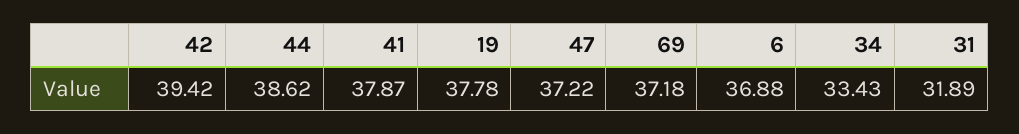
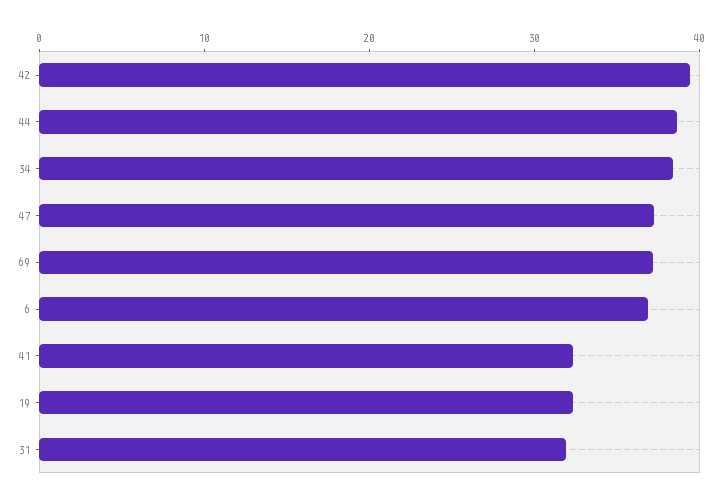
  {
    "42": 39.42,
    "44": 38.62,
-   "41": 37.87,
+   "41": 32,
-   "19": 37.78,
+   "19": 32,
    "47": 37.22,
    "69": 37.18,
    "6": 36.88,
-   "34": 33.43,
+   "34": 38,
    "31": 31.89
  }

